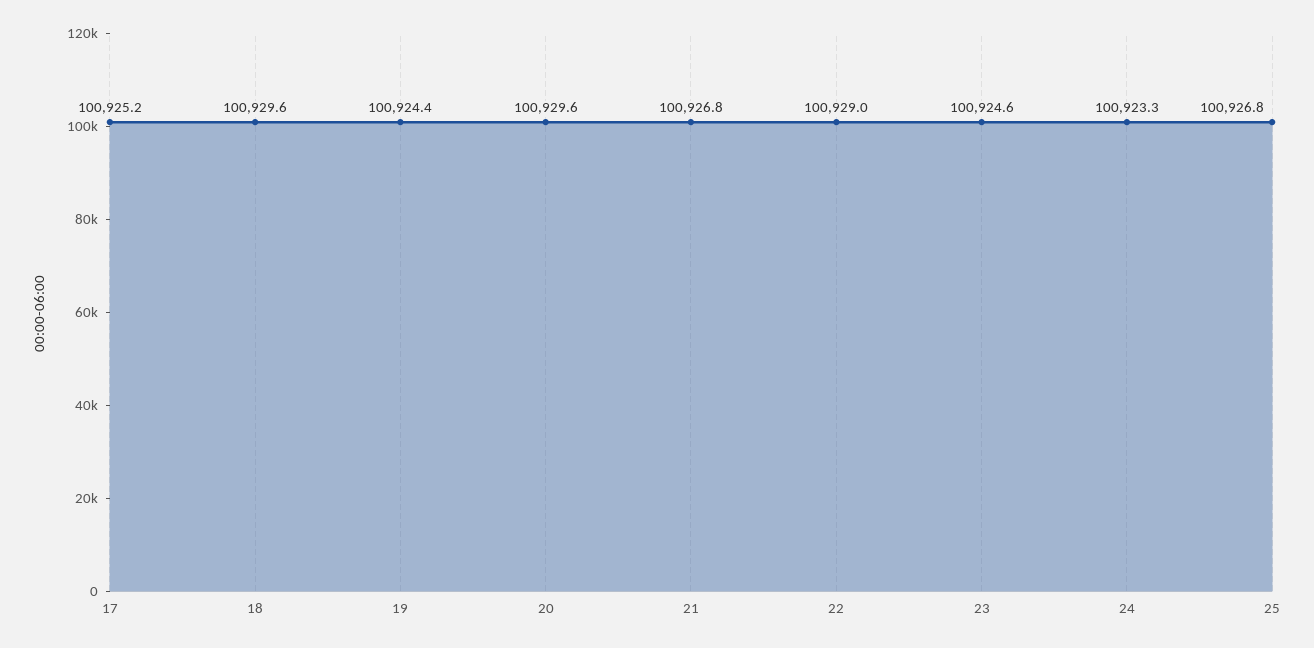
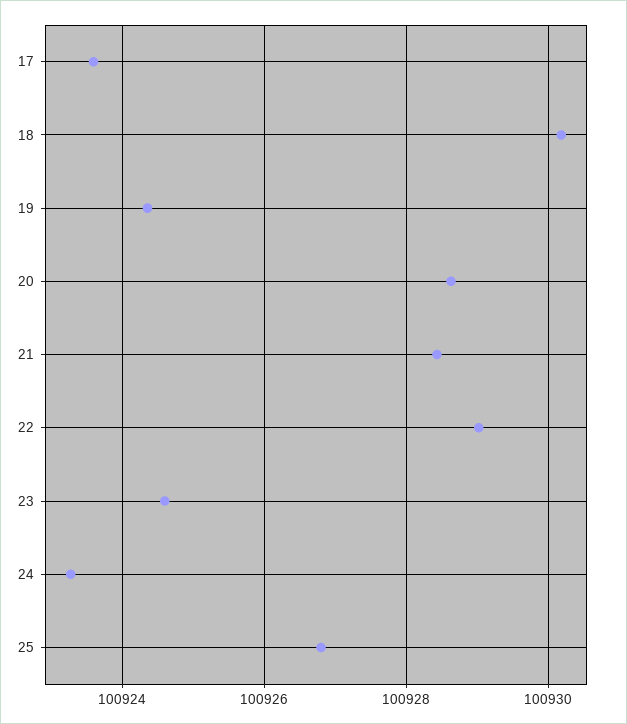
  {
-   "17": 100925.2,
+   "17": 100923.6,
-   "18": 100929.6,
+   "18": 100930.2,
    "19": 100924.4,
-   "20": 100929.6,
+   "20": 100928.6,
-   "21": 100926.8,
+   "21": 100928.4,
    "22": 100929,
    "23": 100924.6,
    "24": 100923.3,
    "25": 100926.8
  }

